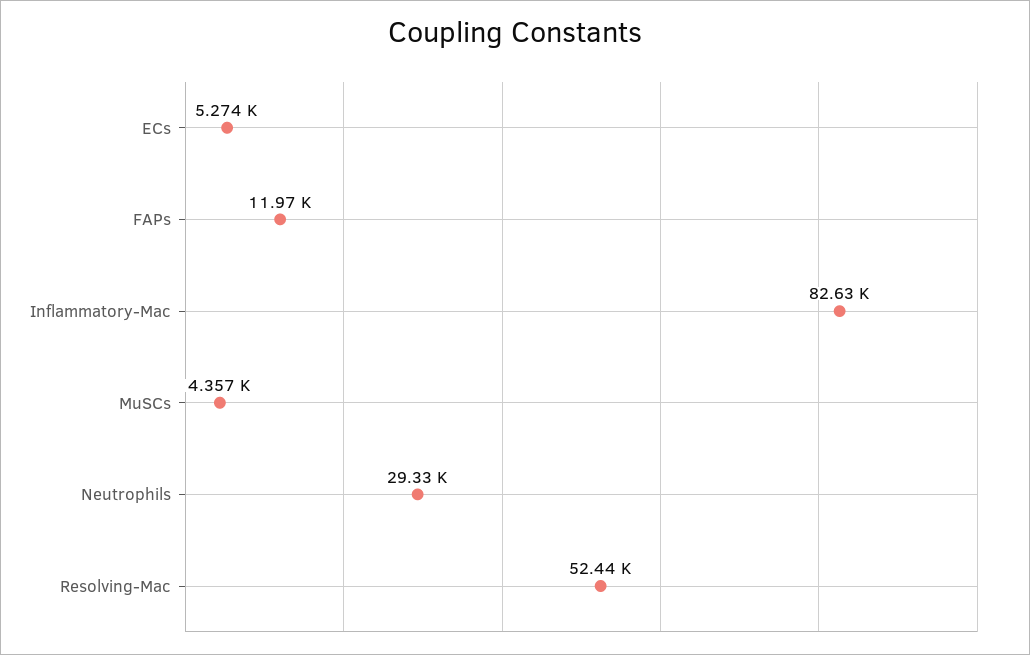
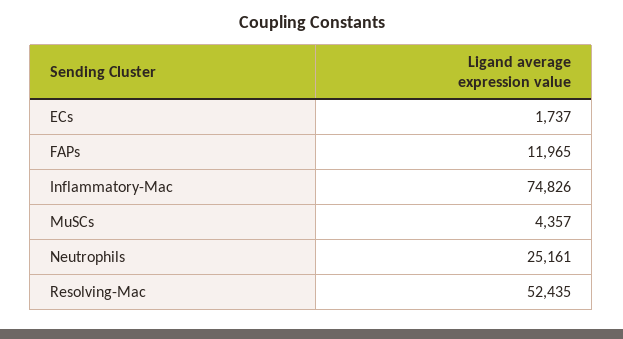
  {
-   "ECs": 5274,
+   "ECs": 1737,
    "FAPs": 11965,
-   "Inflammatory-Mac": 82630,
+   "Inflammatory-Mac": 74826,
    "MuSCs": 4357,
-   "Neutrophils": 29330,
+   "Neutrophils": 25161,
    "Resolving-Mac": 52435
  }

